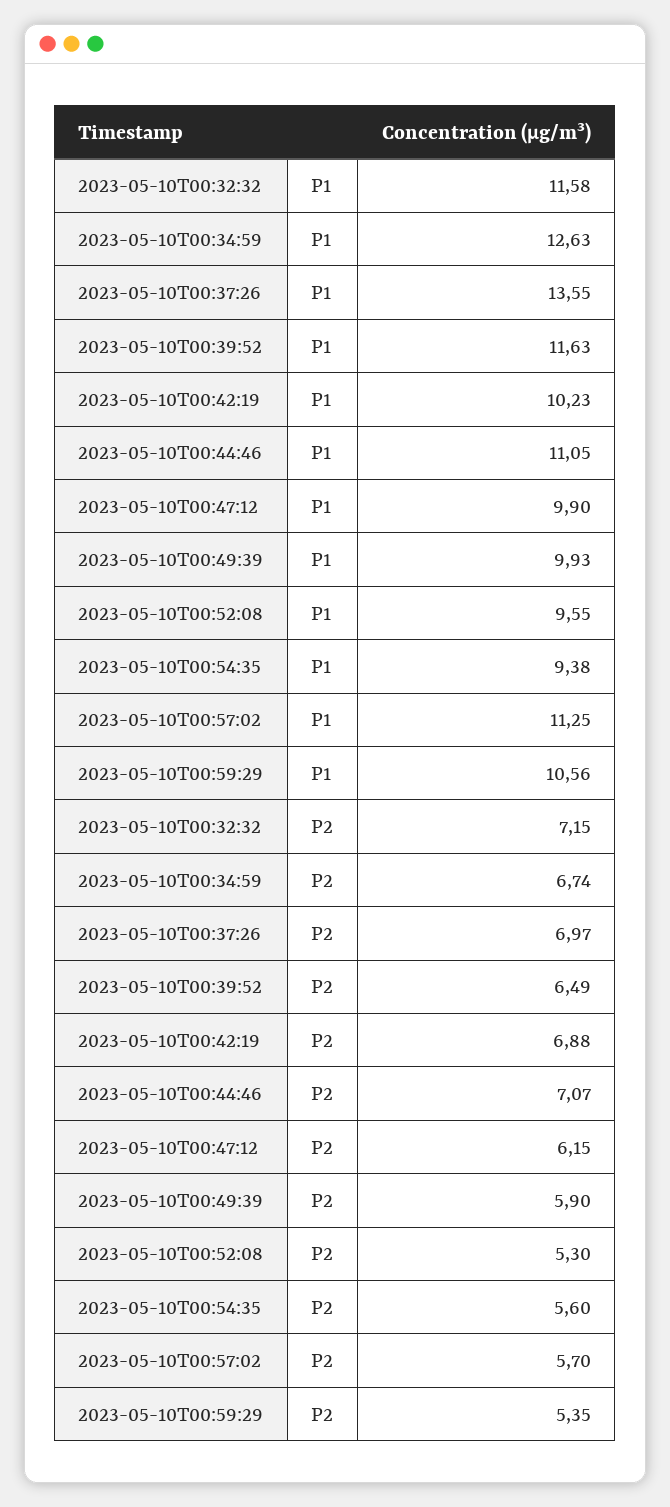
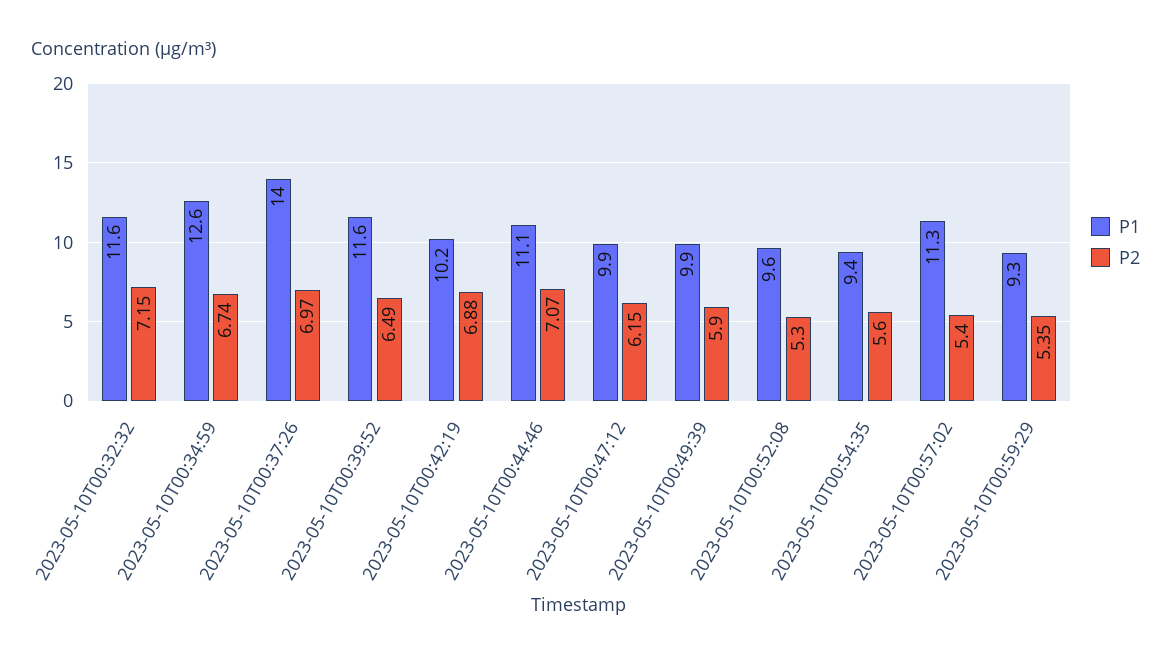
  {
    "P1": {
      "2023-05-10T00:32:32": 11.58,
      "2023-05-10T00:34:59": 12.63,
-     "2023-05-10T00:37:26": 13.55,
+     "2023-05-10T00:37:26": 14,
      "2023-05-10T00:39:52": 11.63,
      "2023-05-10T00:42:19": 10.23,
      "2023-05-10T00:44:46": 11.05,
      "2023-05-10T00:47:12": 9.9,
      "2023-05-10T00:49:39": 9.93,
      "2023-05-10T00:52:08": 9.55,
      "2023-05-10T00:54:35": 9.38,
      "2023-05-10T00:57:02": 11.25,
-     "2023-05-10T00:59:29": 10.56
+     "2023-05-10T00:59:29": 9.3
    },
    "P2": {
      "2023-05-10T00:32:32": 7.15,
      "2023-05-10T00:34:59": 6.74,
      "2023-05-10T00:37:26": 6.97,
      "2023-05-10T00:39:52": 6.49,
      "2023-05-10T00:42:19": 6.88,
      "2023-05-10T00:44:46": 7.07,
      "2023-05-10T00:47:12": 6.15,
      "2023-05-10T00:49:39": 5.9,
      "2023-05-10T00:52:08": 5.3,
      "2023-05-10T00:54:35": 5.6,
-     "2023-05-10T00:57:02": 5.7,
+     "2023-05-10T00:57:02": 5.4,
      "2023-05-10T00:59:29": 5.35
    }
  }

